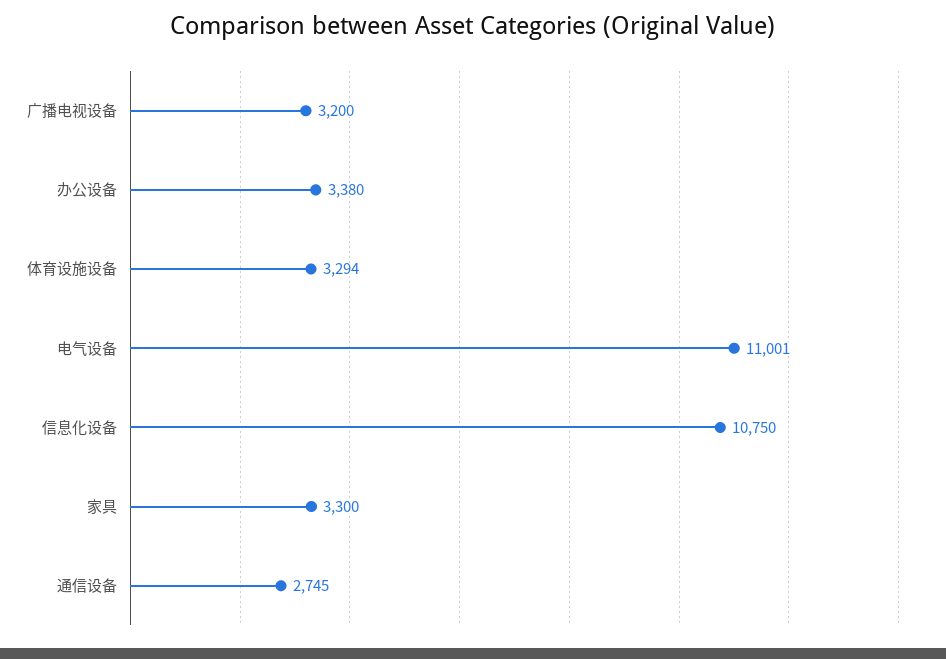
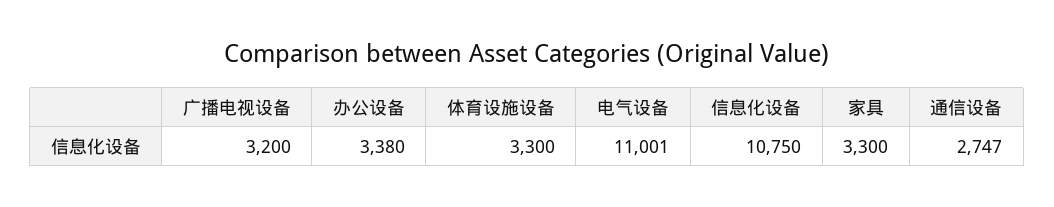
  {
    "广播电视设备": 3200,
    "办公设备": 3380,
-   "体育设施设备": 3294,
+   "体育设施设备": 3300,
    "电气设备": 11001,
    "信息化设备": 10750,
    "家具": 3300,
-   "通信设备": 2745
+   "通信设备": 2747
  }

